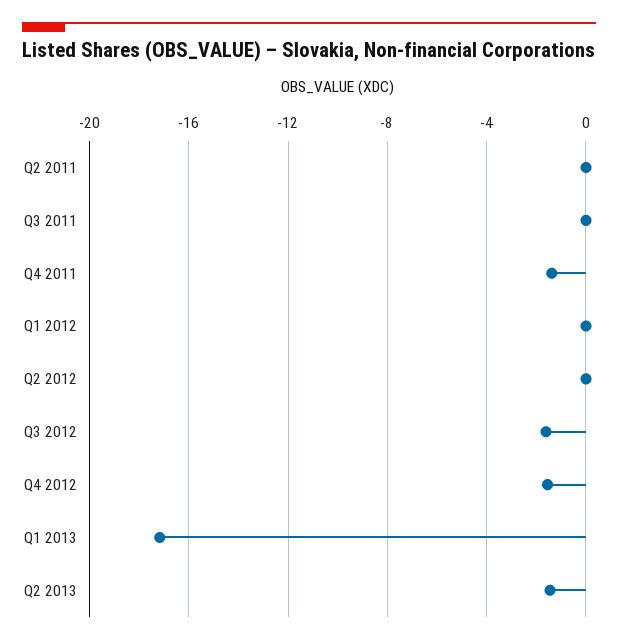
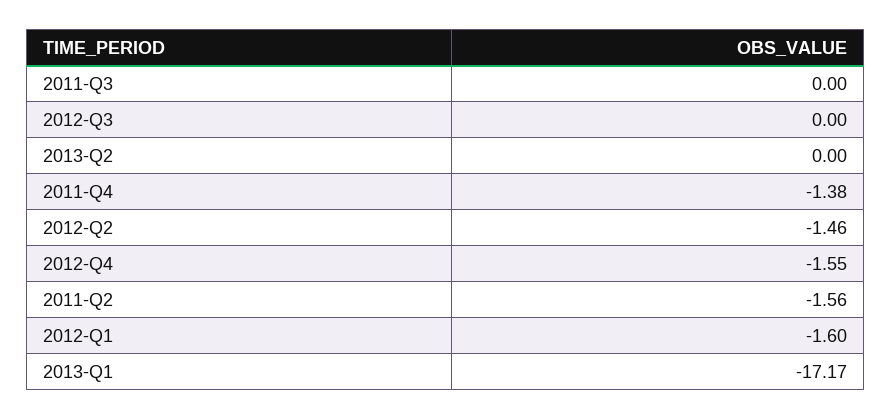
  {
-   "Q2 2011": 0,
+   "Q2 2011": -1.56,
    "Q3 2011": 0,
    "Q4 2011": -1.38,
-   "Q1 2012": 0,
+   "Q1 2012": -1.6,
-   "Q2 2012": 0,
+   "Q2 2012": -1.46,
-   "Q3 2012": -1.5,
+   "Q3 2012": 0,
    "Q4 2012": -1.55,
    "Q1 2013": -17.17,
-   "Q2 2013": -1.5
+   "Q2 2013": 0
  }

